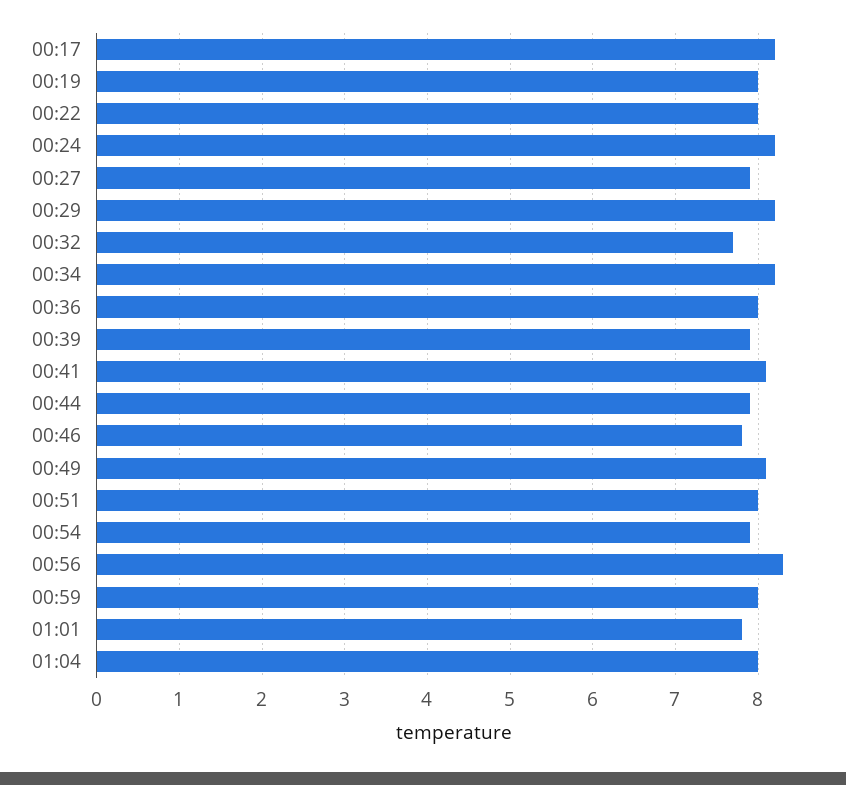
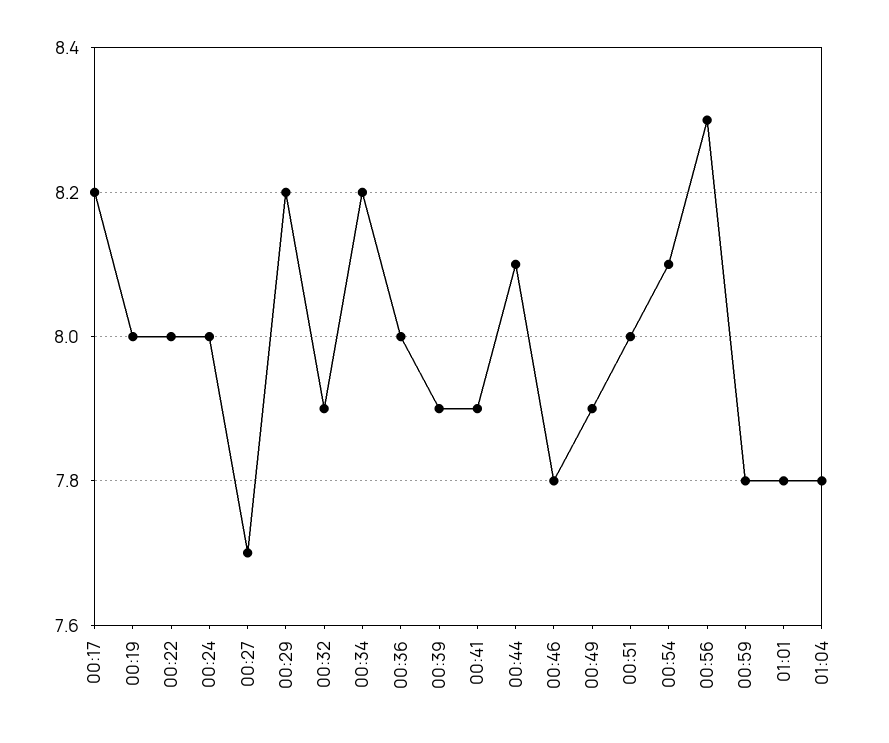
  {
    "00:17": 8.2,
    "00:19": 8,
    "00:22": 8,
-   "00:24": 8.2,
+   "00:24": 8,
-   "00:27": 7.9,
+   "00:27": 7.7,
    "00:29": 8.2,
-   "00:32": 7.7,
+   "00:32": 7.9,
    "00:34": 8.2,
    "00:36": 8,
    "00:39": 7.9,
-   "00:41": 8.1,
+   "00:41": 7.9,
-   "00:44": 7.9,
+   "00:44": 8.1,
    "00:46": 7.8,
-   "00:49": 8.1,
+   "00:49": 7.9,
    "00:51": 8,
-   "00:54": 7.9,
+   "00:54": 8.1,
    "00:56": 8.3,
-   "00:59": 8,
+   "00:59": 7.8,
    "01:01": 7.8,
-   "01:04": 8
+   "01:04": 7.8
  }

